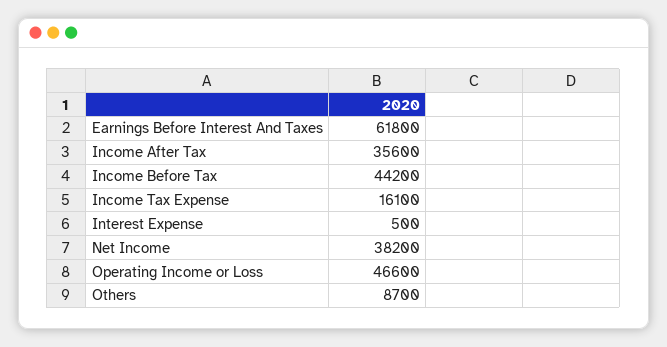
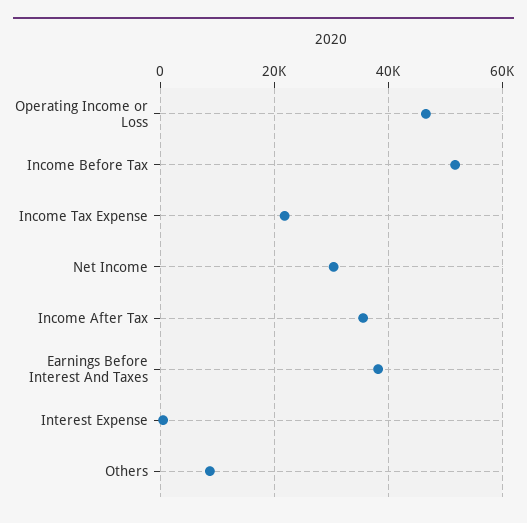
  {
-   "Earnings Before Interest And Taxes": 61800,
+   "Earnings Before Interest And Taxes": 38000,
    "Income After Tax": 35600,
-   "Income Before Tax": 44200,
+   "Income Before Tax": 52000,
-   "Income Tax Expense": 16100,
+   "Income Tax Expense": 22000,
    "Interest Expense": 500,
-   "Net Income": 38200,
+   "Net Income": 30000,
    "Operating Income or Loss": 46600,
    "Others": 8700
  }

